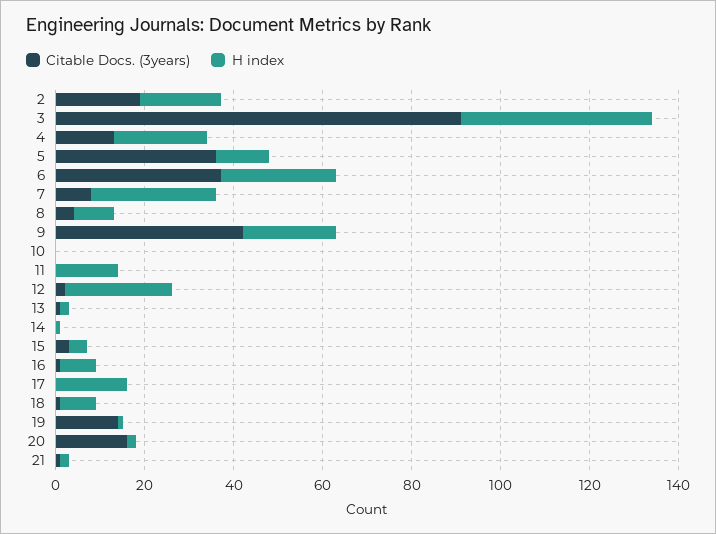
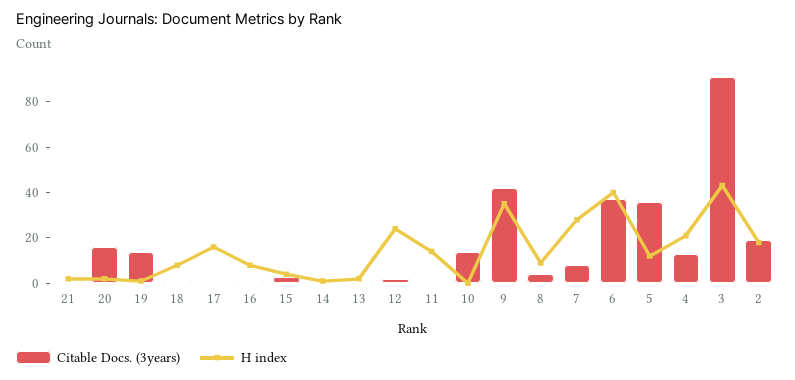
  {
    "Citable Docs. (3years)": {
      "2": 20,
      "3": 90,
      "4": 15,
      "5": 35,
      "6": 35,
      "7": 10,
      "8": 5,
      "9": 40,
-     "10": 0,
+     "10": 15,
      "11": 0,
      "12": 0,
      "13": 0,
      "14": 0,
      "15": 5,
      "16": 0,
      "17": 0,
      "18": 0,
      "19": 15,
      "20": 15,
      "21": 0
    },
    "H index": {
      "2": 20,
      "3": 45,
      "4": 20,
      "5": 10,
-     "6": 25,
+     "6": 40,
      "7": 30,
      "8": 10,
-     "9": 20,
+     "9": 35,
      "10": 0,
      "11": 15,
      "12": 25,
      "13": 0,
      "14": 0,
      "15": 5,
      "16": 10,
      "17": 15,
      "18": 10,
      "19": 0,
      "20": 0,
      "21": 0
    }
  }

